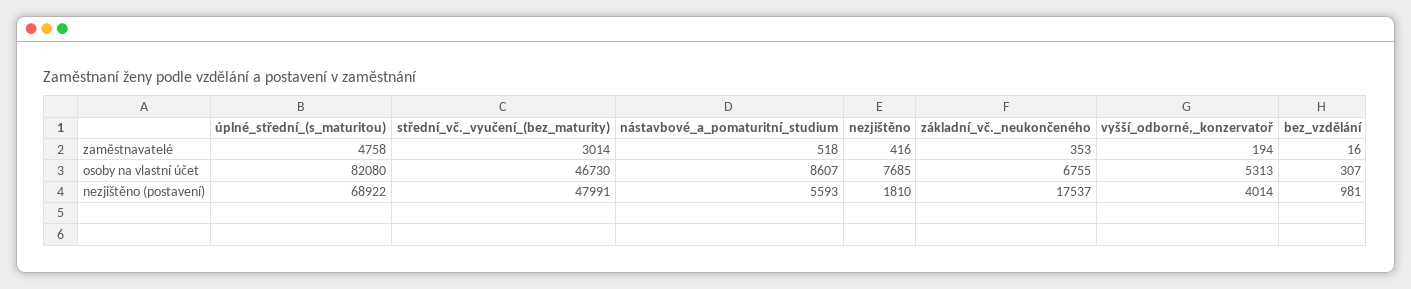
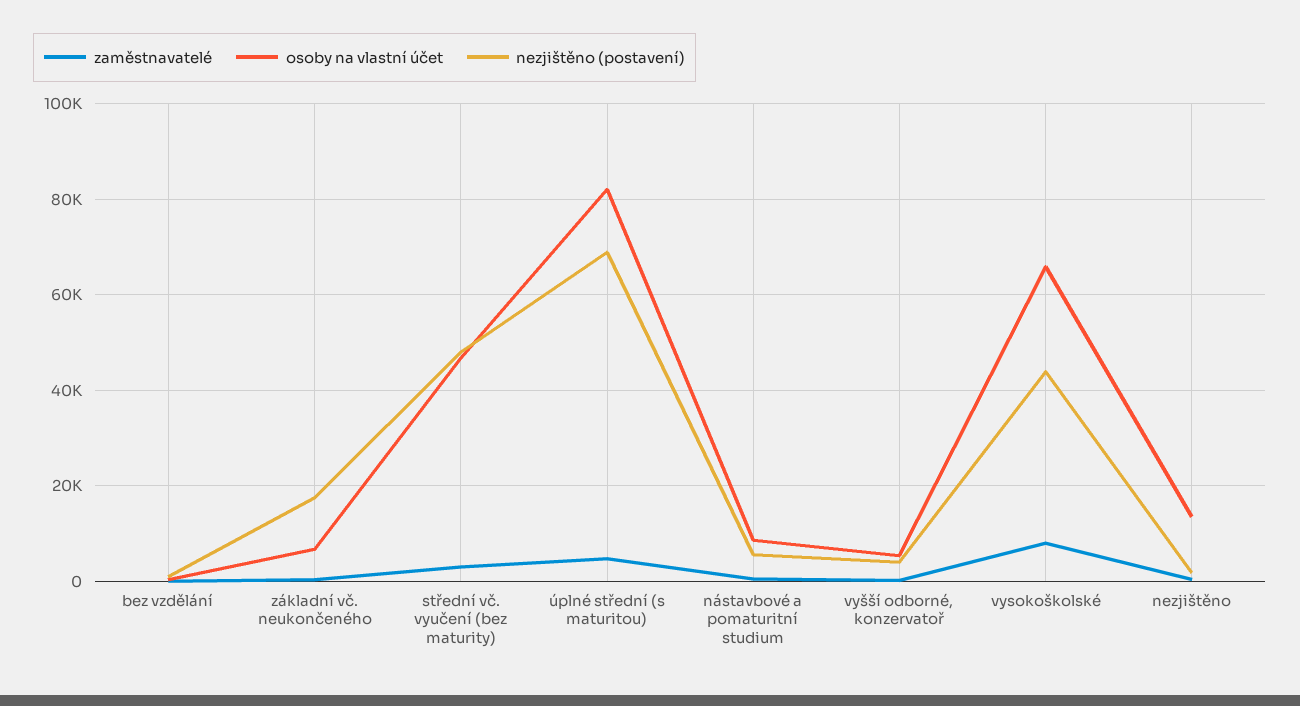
  {
    "zaměstnavatelé": {
      "úplné_střední_(s_maturitou)": 4758,
      "střední_vč._vyučení_(bez_maturity)": 3014,
      "nástavbové_a_pomaturitní_studium": 518,
      "nezjištěno": 416,
      "základní_vč._neukončeného": 353,
      "vyšší_odborné,_konzervatoř": 194,
-     "bez_vzdělání": 16
+     "bez_vzdělání": 16,
+     "vysokoškolské": 8000
    },
    "osoby na vlastní účet": {
      "úplné_střední_(s_maturitou)": 82080,
      "střední_vč._vyučení_(bez_maturity)": 46730,
      "nástavbové_a_pomaturitní_studium": 8607,
-     "nezjištěno": 7685,
+     "nezjištěno": 14000,
      "základní_vč._neukončeného": 6755,
      "vyšší_odborné,_konzervatoř": 5313,
-     "bez_vzdělání": 307
+     "bez_vzdělání": 307,
+     "vysokoškolské": 66000
    },
    "nezjištěno (postavení)": {
      "úplné_střední_(s_maturitou)": 68922,
      "střední_vč._vyučení_(bez_maturity)": 47991,
      "nástavbové_a_pomaturitní_studium": 5593,
      "nezjištěno": 1810,
      "základní_vč._neukončeného": 17537,
      "vyšší_odborné,_konzervatoř": 4014,
-     "bez_vzdělání": 981
+     "bez_vzdělání": 981,
+     "vysokoškolské": 44000
    }
  }

